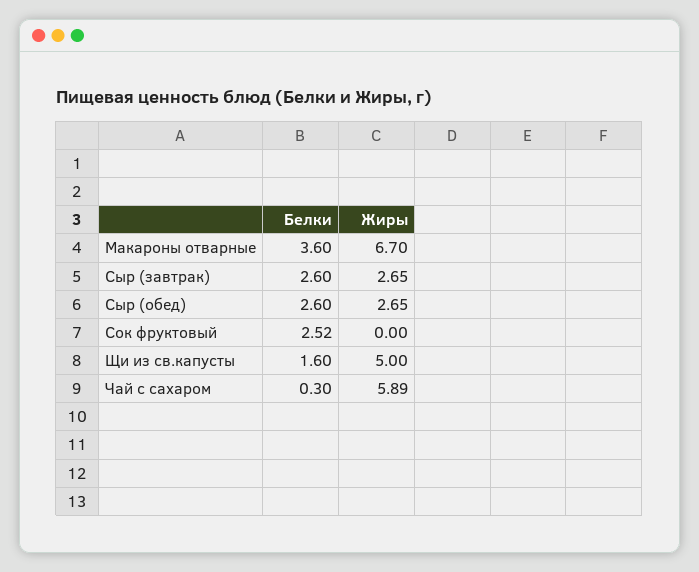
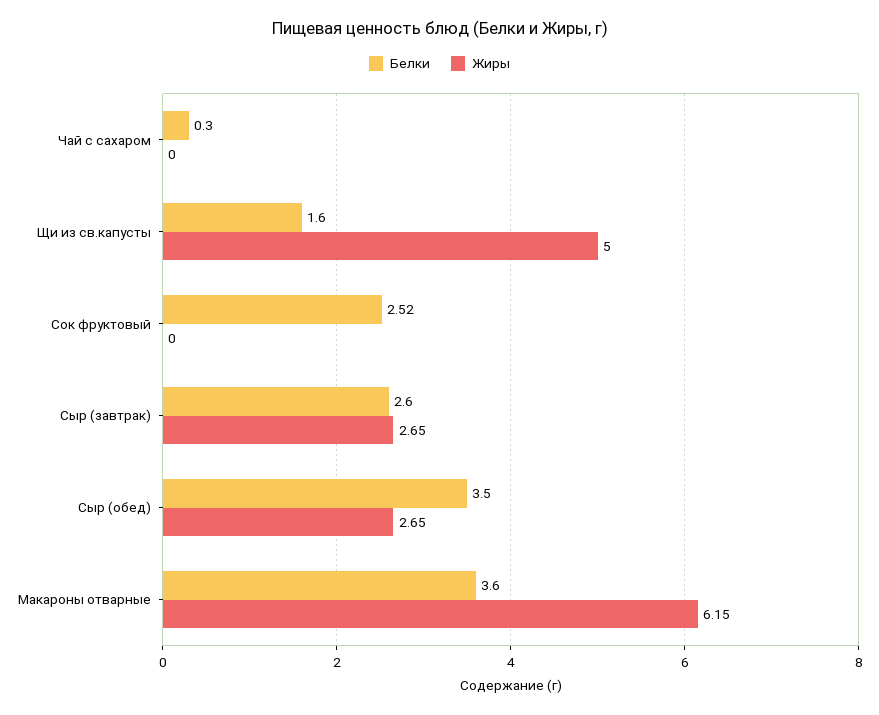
  {
    "Белки": {
      "Макароны отварные": 3.6,
      "Сыр (завтрак)": 2.6,
-     "Сыр (обед)": 2.6,
+     "Сыр (обед)": 3.5,
      "Сок фруктовый": 2.52,
      "Щи из св.капусты": 1.6,
      "Чай с сахаром": 0.3
    },
    "Жиры": {
-     "Макароны отварные": 6.7,
+     "Макароны отварные": 6.15,
      "Сыр (завтрак)": 2.65,
      "Сыр (обед)": 2.65,
      "Сок фруктовый": 0,
      "Щи из св.капусты": 5,
-     "Чай с сахаром": 5.89
+     "Чай с сахаром": 0
    }
  }

